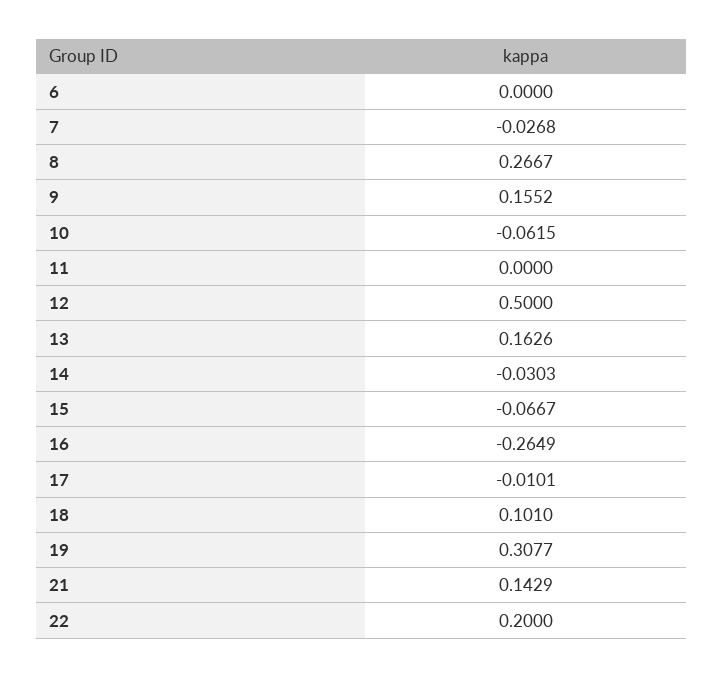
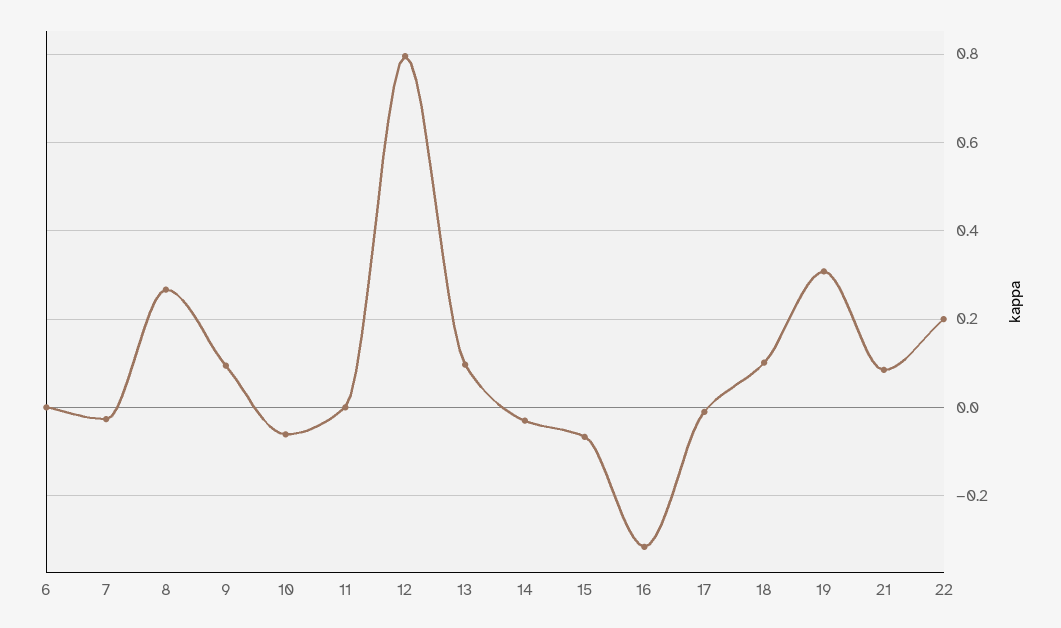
  {
    "6": 0,
    "7": -0.0268,
    "8": 0.2667,
-   "9": 0.1552,
+   "9": 0.1,
    "10": -0.0615,
    "11": 0,
-   "12": 0.5,
+   "12": 0.8,
-   "13": 0.1626,
+   "13": 0.1,
    "14": -0.0303,
    "15": -0.0667,
-   "16": -0.2649,
+   "16": -0.32,
    "17": -0.0101,
    "18": 0.101,
    "19": 0.3077,
-   "21": 0.1429,
+   "21": 0.08,
    "22": 0.2
  }

